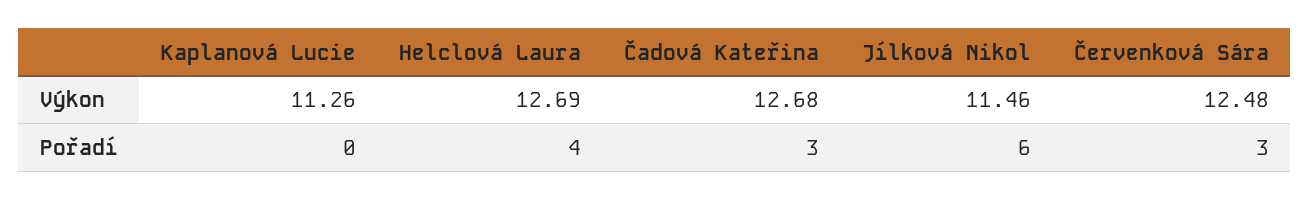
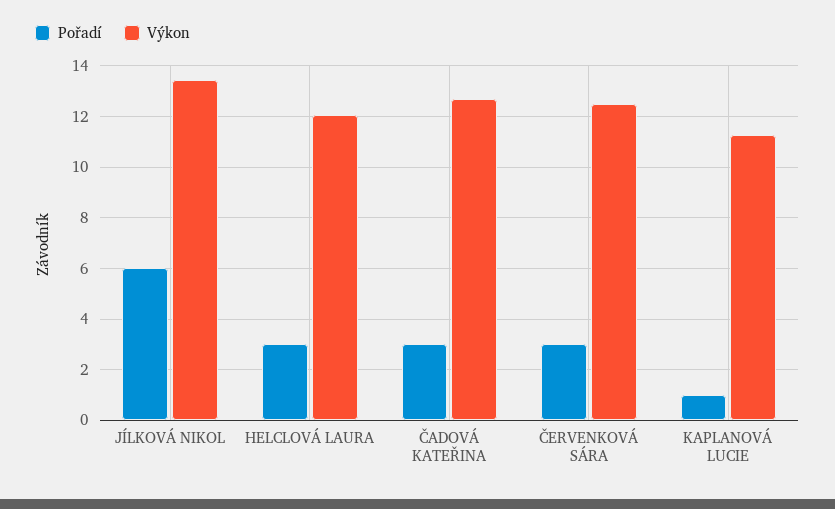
  {
    "Výkon": {
      "Kaplanová Lucie": 11.26,
-     "Helclová Laura": 12.69,
+     "Helclová Laura": 12,
      "Čadová Kateřina": 12.68,
-     "Jílková Nikol": 11.46,
+     "Jílková Nikol": 13.5,
      "Červenková Sára": 12.48
    },
    "Pořadí": {
-     "Kaplanová Lucie": 0,
+     "Kaplanová Lucie": 1,
-     "Helclová Laura": 4,
+     "Helclová Laura": 3,
      "Čadová Kateřina": 3,
      "Jílková Nikol": 6,
      "Červenková Sára": 3
    }
  }

